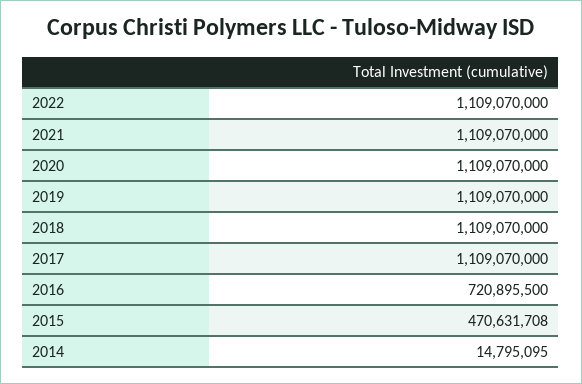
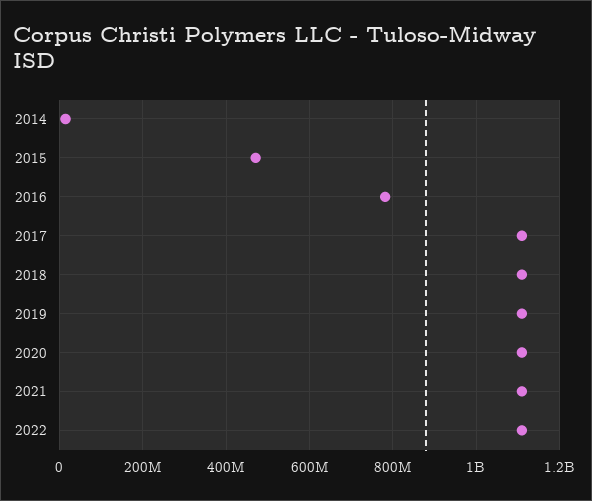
  {
    "2022": 1109070000,
    "2021": 1109070000,
    "2020": 1109070000,
    "2019": 1109070000,
    "2018": 1109070000,
    "2017": 1109070000,
-   "2016": 720895500,
+   "2016": 780000000,
    "2015": 470631708,
    "2014": 14795095
  }

